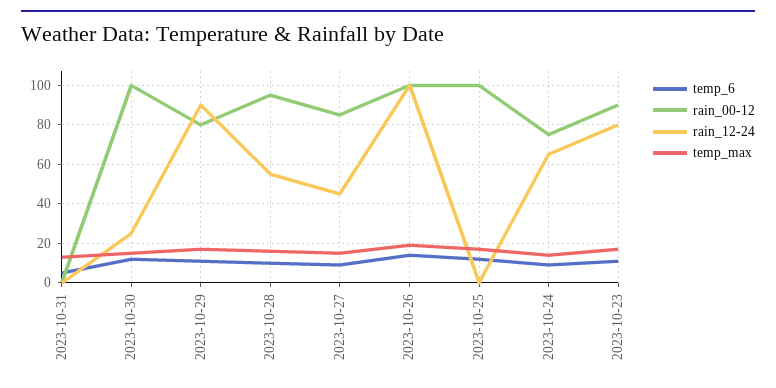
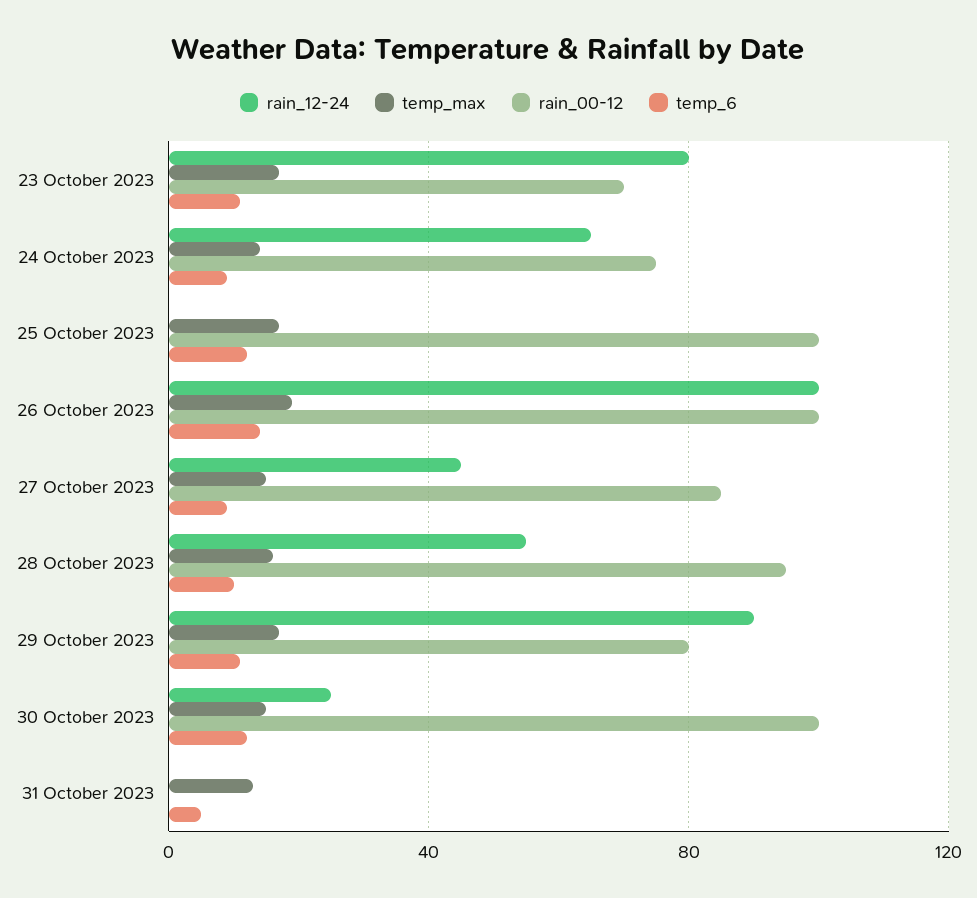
  {
    "temp_6": {
      "2023-10-31": 5,
      "2023-10-30": 10,
      "2023-10-29": 10,
      "2023-10-28": 10,
      "2023-10-27": 10,
      "2023-10-26": 15,
      "2023-10-25": 10,
      "2023-10-24": 10,
      "2023-10-23": 10
    },
    "rain_00-12": {
      "2023-10-31": 0,
      "2023-10-30": 100,
      "2023-10-29": 80,
      "2023-10-28": 95,
      "2023-10-27": 85,
      "2023-10-26": 100,
      "2023-10-25": 100,
      "2023-10-24": 75,
-     "2023-10-23": 90
+     "2023-10-23": 70
    },
    "rain_12-24": {
      "2023-10-31": 0,
      "2023-10-30": 25,
      "2023-10-29": 90,
      "2023-10-28": 55,
      "2023-10-27": 45,
      "2023-10-26": 100,
      "2023-10-25": 0,
      "2023-10-24": 65,
      "2023-10-23": 80
    },
    "temp_max": {
      "2023-10-31": 15,
      "2023-10-30": 15,
      "2023-10-29": 15,
      "2023-10-28": 15,
      "2023-10-27": 15,
      "2023-10-26": 20,
      "2023-10-25": 15,
      "2023-10-24": 15,
      "2023-10-23": 15
    }
  }

